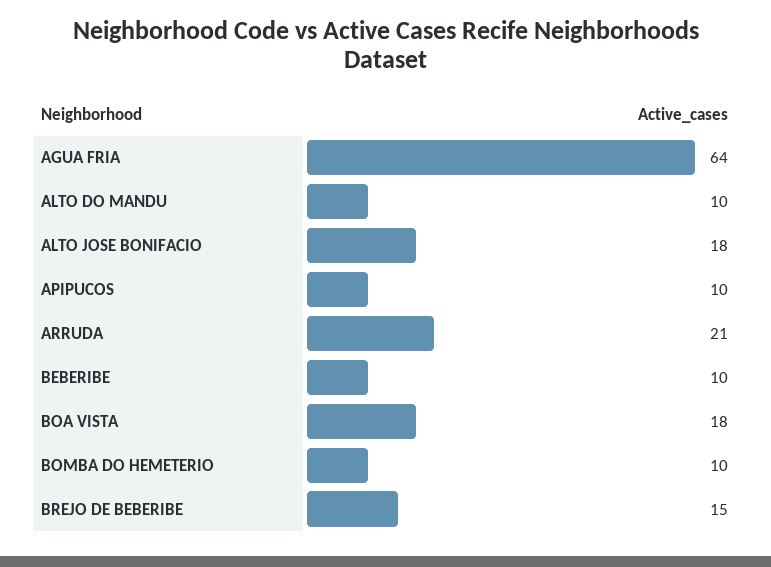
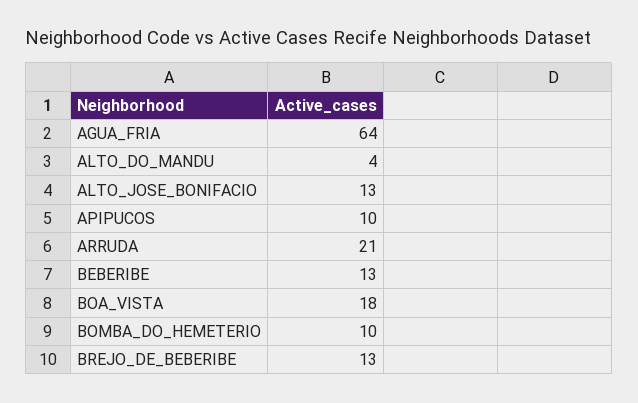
  {
    "AGUA FRIA": 64,
-   "ALTO DO MANDU": 10,
+   "ALTO DO MANDU": 4,
-   "ALTO JOSE BONIFACIO": 18,
+   "ALTO JOSE BONIFACIO": 13,
    "APIPUCOS": 10,
    "ARRUDA": 21,
-   "BEBERIBE": 10,
+   "BEBERIBE": 13,
    "BOA VISTA": 18,
    "BOMBA DO HEMETERIO": 10,
-   "BREJO DE BEBERIBE": 15
+   "BREJO DE BEBERIBE": 13
  }

